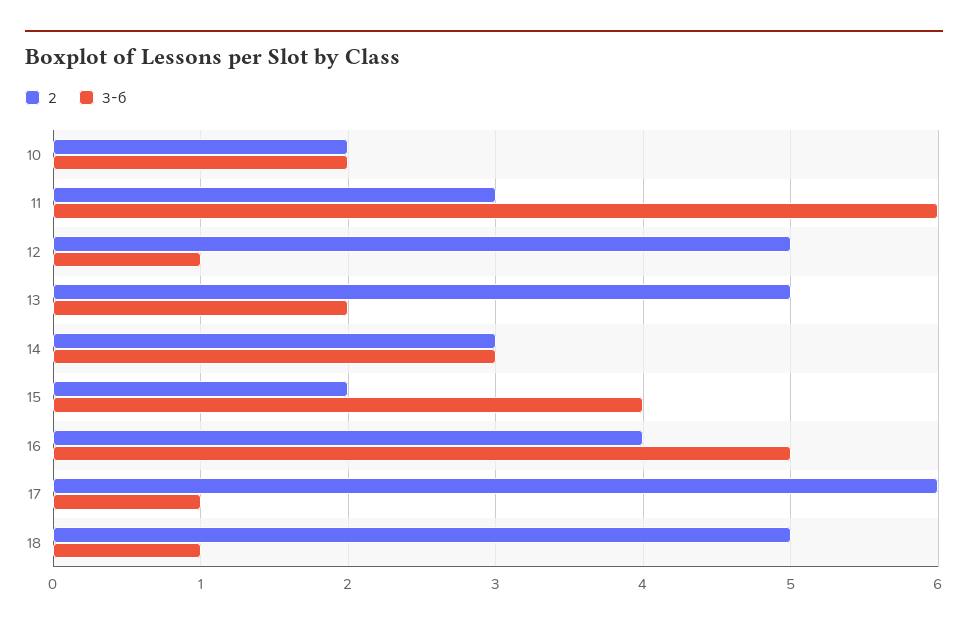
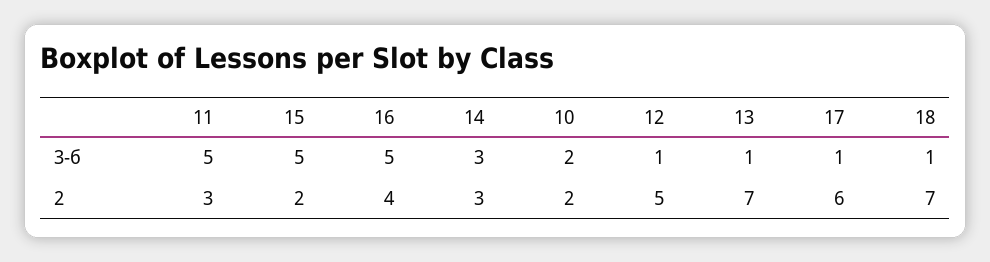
  {
    "2": {
      "10": 2,
      "11": 3,
      "12": 5,
-     "13": 5,
+     "13": 7,
      "14": 3,
      "15": 2,
      "16": 4,
      "17": 6,
-     "18": 5
+     "18": 7
    },
    "3-б": {
      "10": 2,
-     "11": 6,
+     "11": 5,
      "12": 1,
-     "13": 2,
+     "13": 1,
      "14": 3,
-     "15": 4,
+     "15": 5,
      "16": 5,
      "17": 1,
      "18": 1
    }
  }

